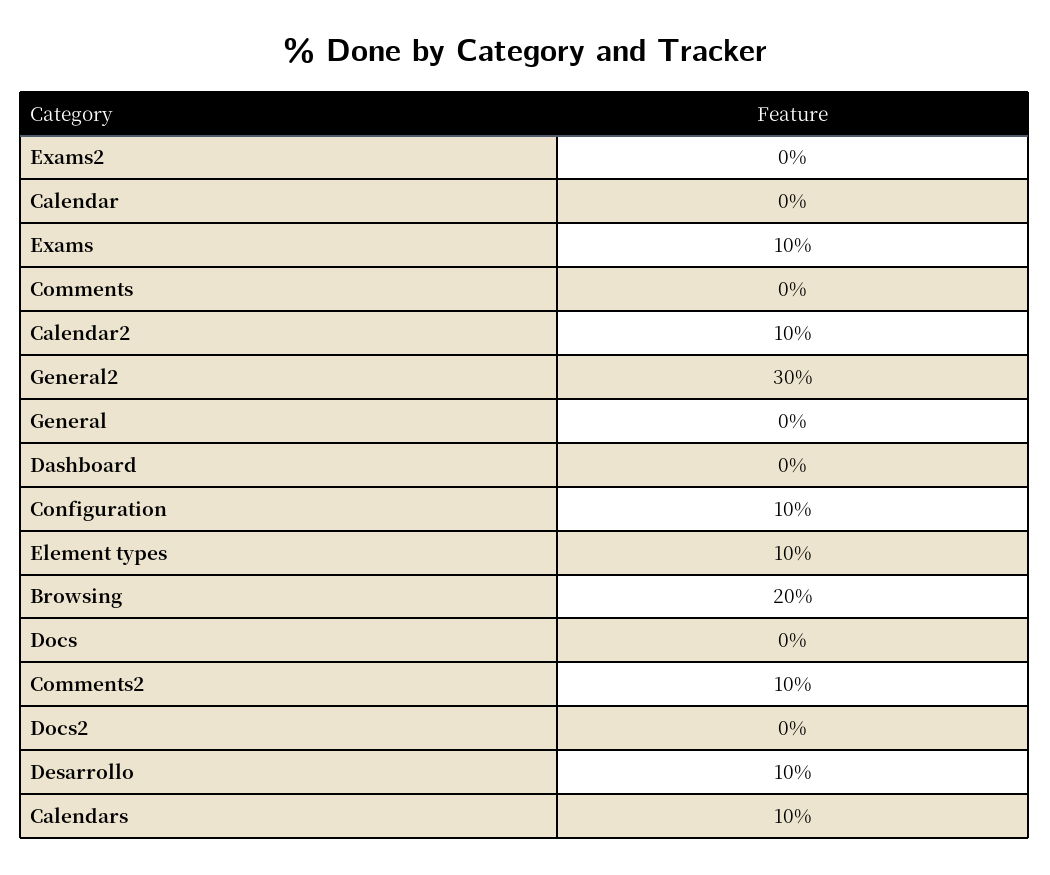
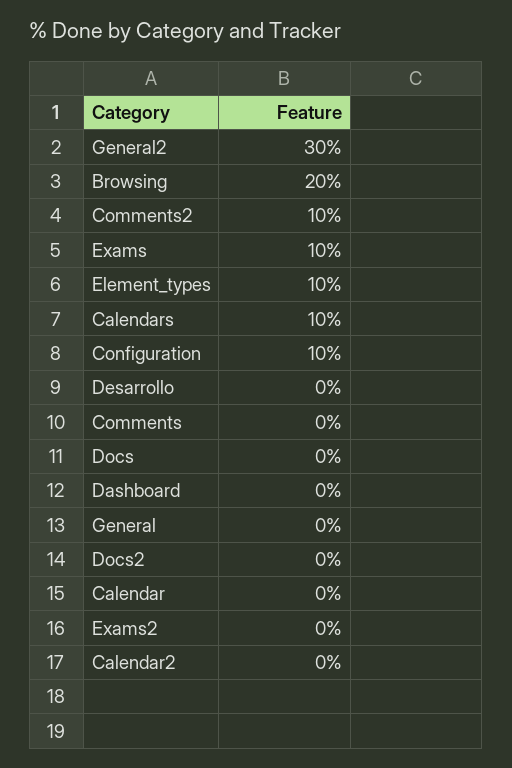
  {
    "Exams2": 0,
    "Calendar": 0,
    "Exams": 10,
    "Comments": 0,
-   "Calendar2": 10,
+   "Calendar2": 0,
    "General2": 30,
    "General": 0,
    "Dashboard": 0,
    "Configuration": 10,
    "Element types": 10,
    "Browsing": 20,
    "Docs": 0,
    "Comments2": 10,
    "Docs2": 0,
-   "Desarrollo": 10,
+   "Desarrollo": 0,
    "Calendars": 10
  }

